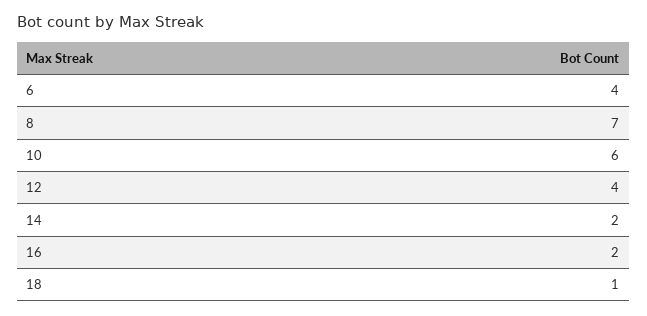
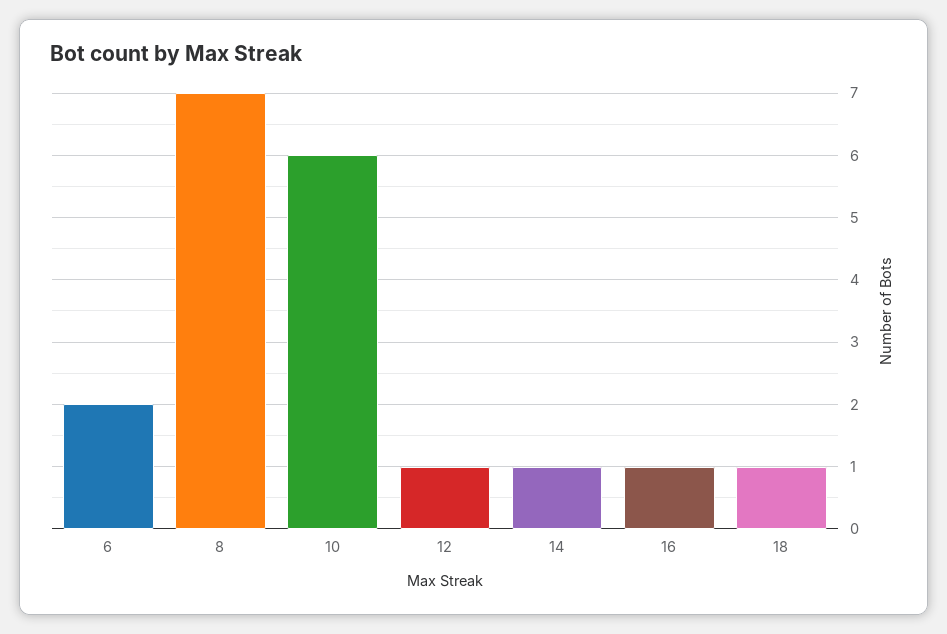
  {
-   "6": 4,
+   "6": 2,
    "8": 7,
    "10": 6,
-   "12": 4,
+   "12": 1,
-   "14": 2,
+   "14": 1,
-   "16": 2,
+   "16": 1,
    "18": 1
  }

